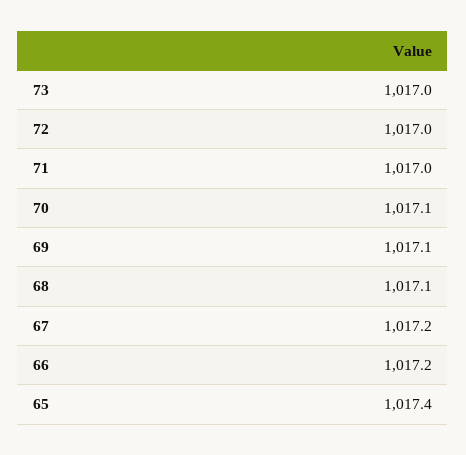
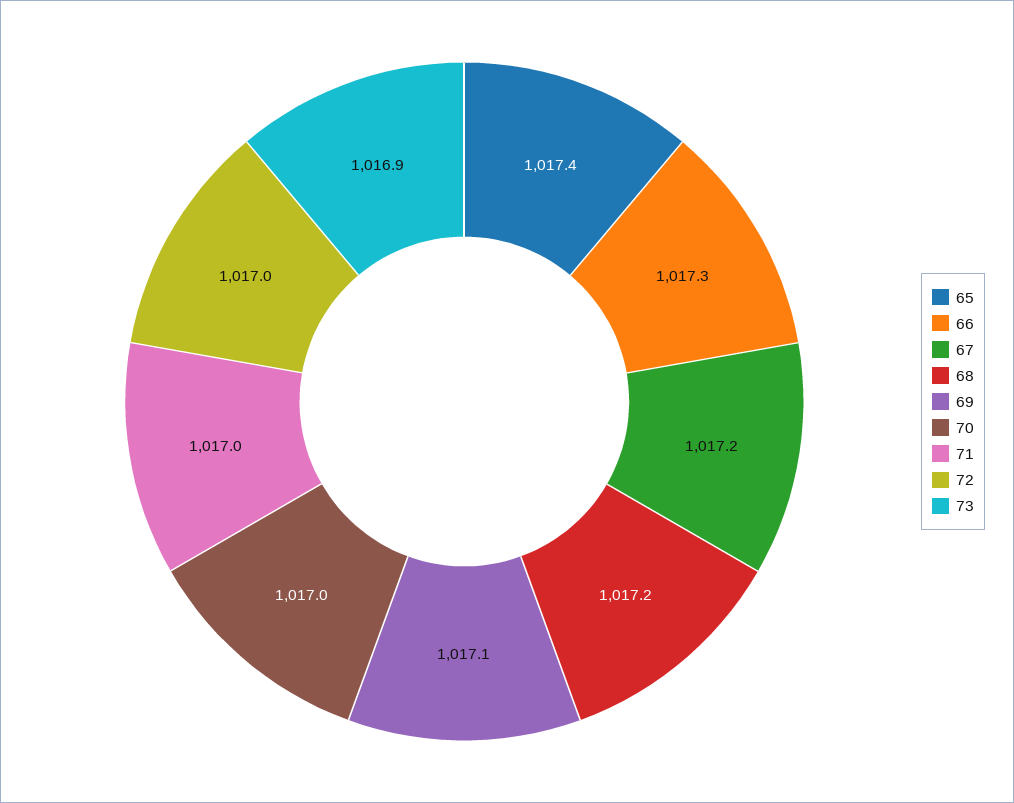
  {
-   "73": 1017,
+   "73": 1016.9,
    "72": 1017,
    "71": 1017,
-   "70": 1017.1,
+   "70": 1017,
    "69": 1017.1,
-   "68": 1017.1,
+   "68": 1017.2,
    "67": 1017.2,
-   "66": 1017.2,
+   "66": 1017.3,
    "65": 1017.4
  }

